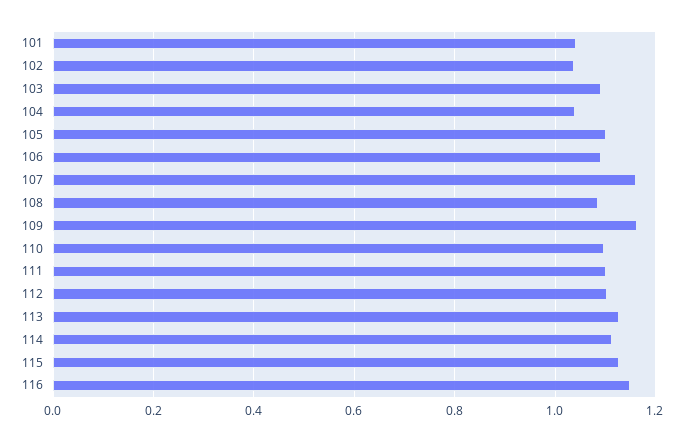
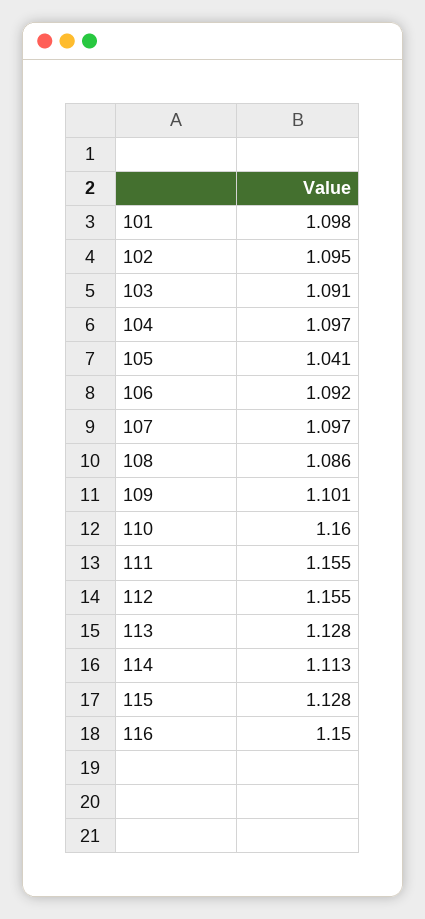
  {
-   "101": 1.04,
+   "101": 1.098,
-   "102": 1.04,
+   "102": 1.095,
    "103": 1.091,
-   "104": 1.04,
+   "104": 1.097,
-   "105": 1.1,
+   "105": 1.041,
    "106": 1.092,
-   "107": 1.16,
+   "107": 1.097,
    "108": 1.086,
-   "109": 1.16,
+   "109": 1.101,
-   "110": 1.1,
+   "110": 1.16,
-   "111": 1.1,
+   "111": 1.155,
-   "112": 1.1,
+   "112": 1.155,
    "113": 1.128,
    "114": 1.113,
    "115": 1.128,
    "116": 1.15
  }

